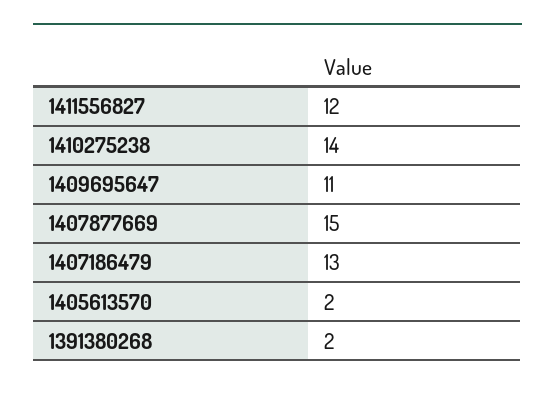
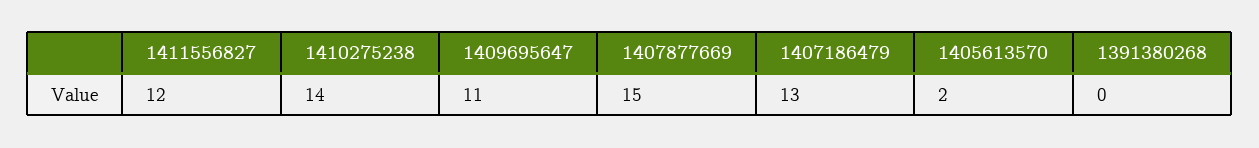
  {
    "1411556827": 12,
    "1410275238": 14,
    "1409695647": 11,
    "1407877669": 15,
    "1407186479": 13,
    "1405613570": 2,
-   "1391380268": 2
+   "1391380268": 0
  }

